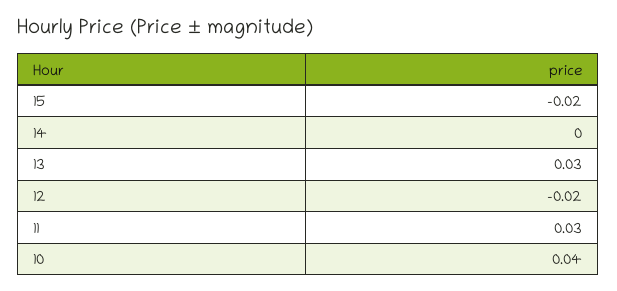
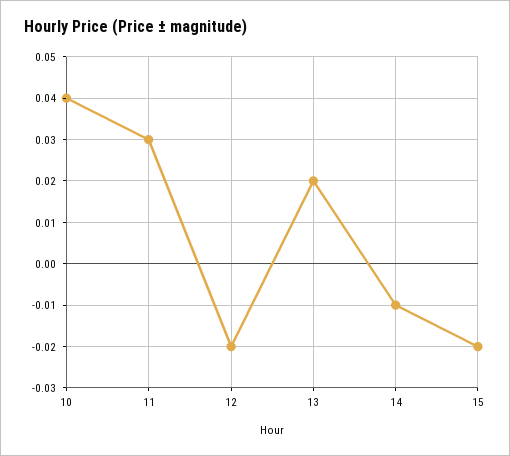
  {
    "15": -0.02,
-   "14": 0,
+   "14": -0.01,
-   "13": 0.03,
+   "13": 0.02,
    "12": -0.02,
    "11": 0.03,
    "10": 0.04
  }

